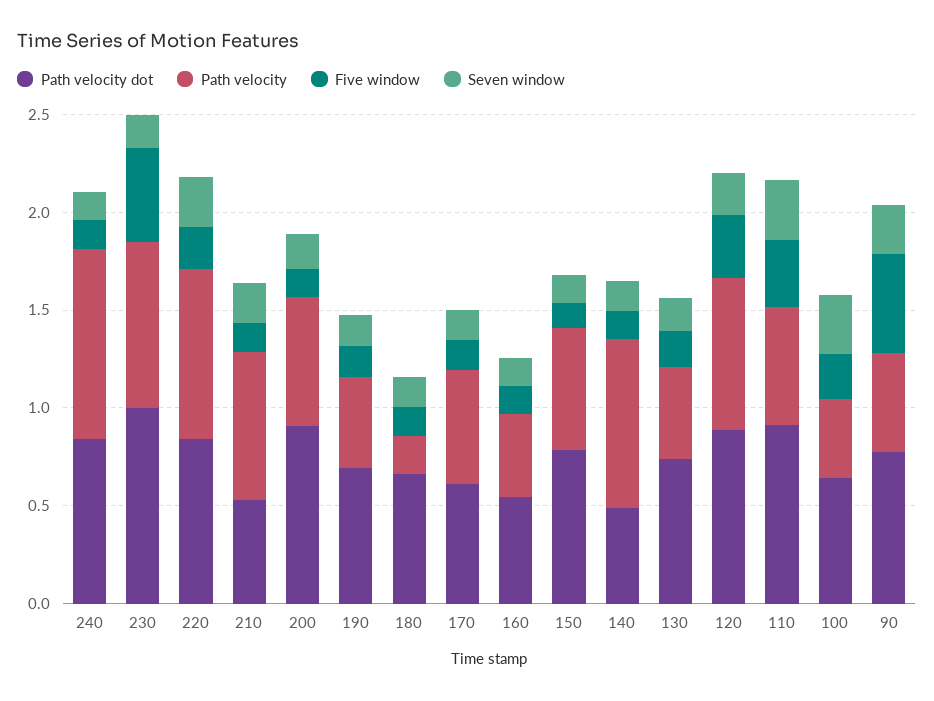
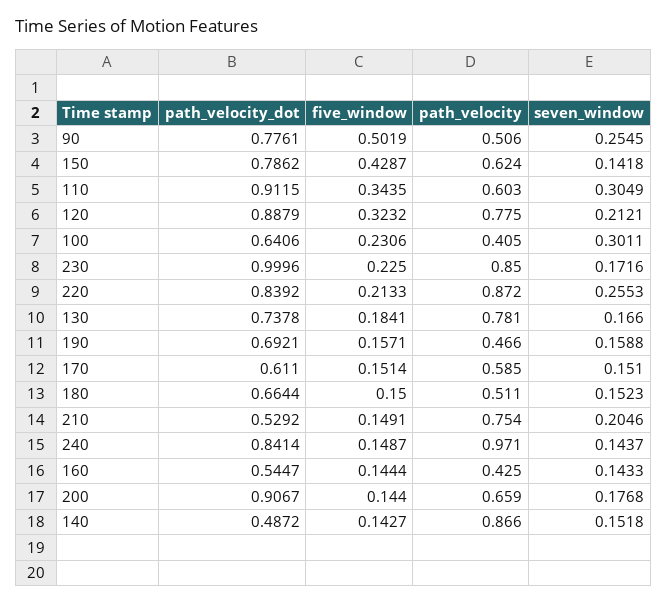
  {
    "Path velocity dot": {
      "240": 0.8414,
      "230": 0.9996,
      "220": 0.8392,
      "210": 0.5292,
      "200": 0.9067,
      "190": 0.6921,
      "180": 0.6644,
      "170": 0.611,
      "160": 0.5447,
      "150": 0.7862,
      "140": 0.4872,
      "130": 0.7378,
      "120": 0.8879,
      "110": 0.9115,
      "100": 0.6406,
      "90": 0.7761
    },
    "Path velocity": {
      "240": 0.971,
      "230": 0.85,
      "220": 0.872,
      "210": 0.754,
      "200": 0.659,
      "190": 0.466,
-     "180": 0.2,
+     "180": 0.511,
      "170": 0.585,
      "160": 0.425,
      "150": 0.624,
      "140": 0.866,
-     "130": 0.5,
+     "130": 0.781,
      "120": 0.775,
      "110": 0.603,
      "100": 0.405,
      "90": 0.506
    },
    "Five window": {
      "240": 0.1487,
-     "230": 0.5,
+     "230": 0.225,
      "220": 0.2133,
      "210": 0.1491,
      "200": 0.144,
      "190": 0.1571,
      "180": 0.15,
      "170": 0.1514,
      "160": 0.1444,
-     "150": 0.1,
+     "150": 0.4287,
      "140": 0.1427,
      "130": 0.1841,
      "120": 0.3232,
      "110": 0.3435,
      "100": 0.2306,
      "90": 0.5019
    },
    "Seven window": {
      "240": 0.1437,
      "230": 0.1716,
      "220": 0.2553,
      "210": 0.2046,
      "200": 0.1768,
      "190": 0.1588,
      "180": 0.1523,
      "170": 0.151,
      "160": 0.1433,
      "150": 0.1418,
      "140": 0.1518,
      "130": 0.166,
      "120": 0.2121,
      "110": 0.3049,
      "100": 0.3011,
      "90": 0.2545
    }
  }

